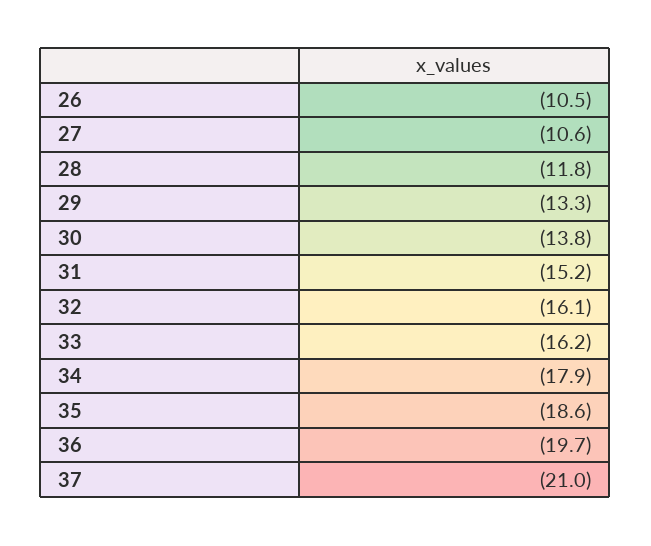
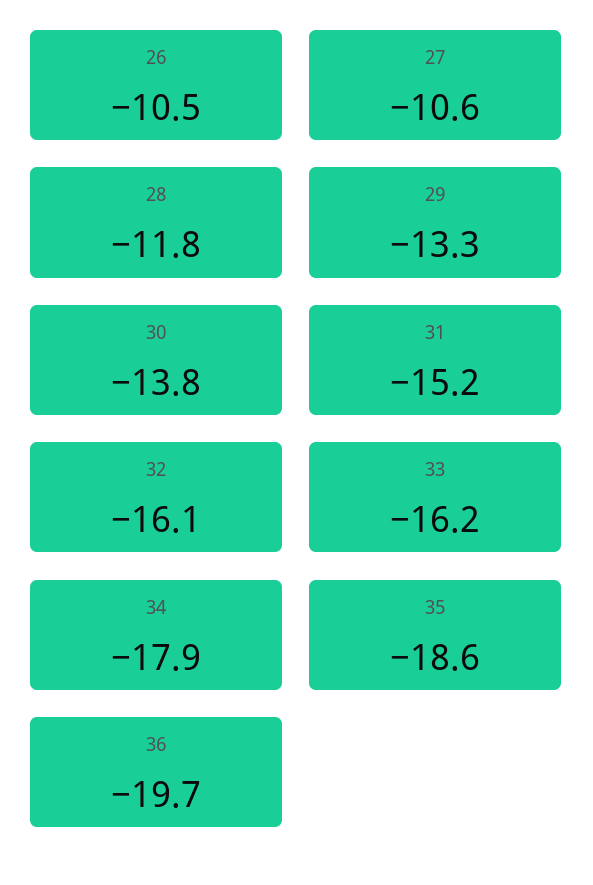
  {
    "26": -10.5,
    "27": -10.6,
    "28": -11.8,
    "29": -13.3,
    "30": -13.8,
    "31": -15.2,
    "32": -16.1,
    "33": -16.2,
    "34": -17.9,
    "35": -18.6,
-   "36": -19.7,
+   "36": -19.7
-   "37": -21
  }

